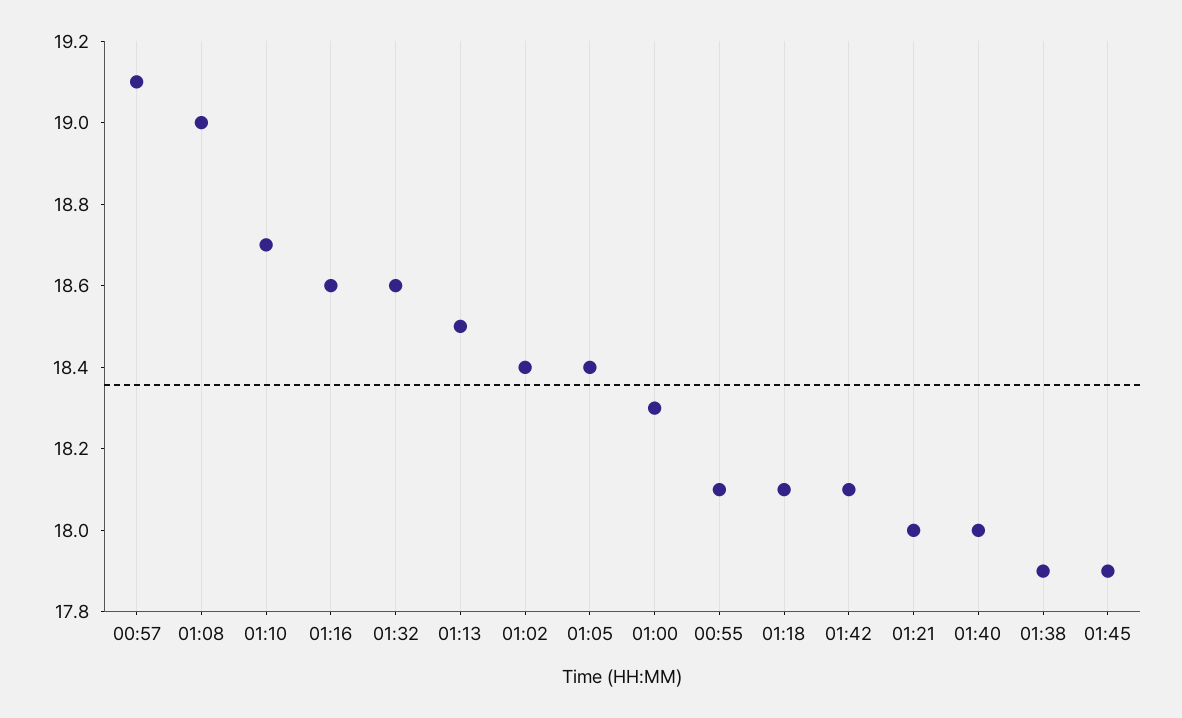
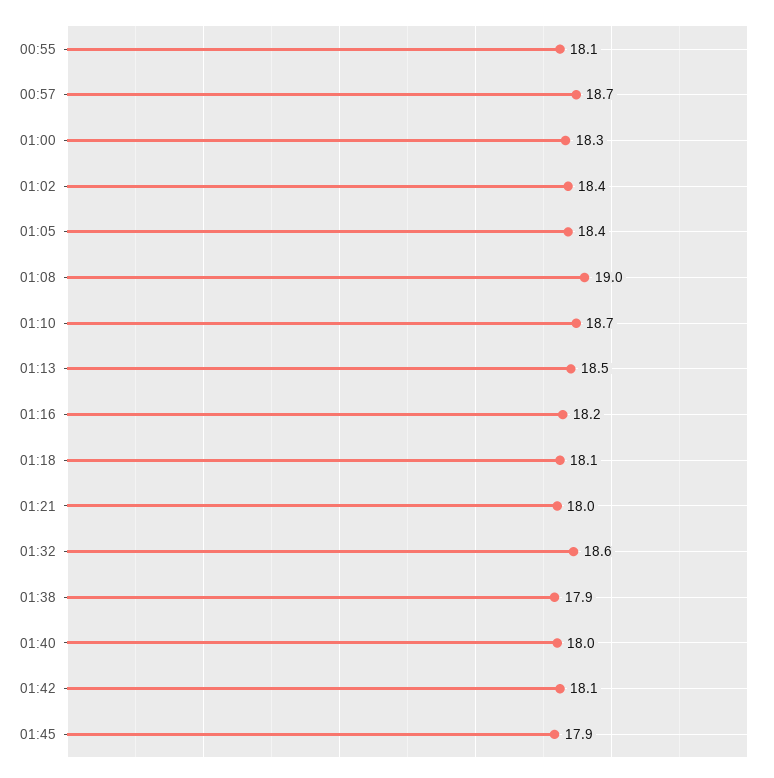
  {
-   "00:57": 19.1,
+   "00:57": 18.7,
    "01:08": 19,
    "01:10": 18.7,
-   "01:16": 18.6,
+   "01:16": 18.2,
    "01:32": 18.6,
    "01:13": 18.5,
    "01:02": 18.4,
    "01:05": 18.4,
    "01:00": 18.3,
    "00:55": 18.1,
    "01:18": 18.1,
    "01:42": 18.1,
    "01:21": 18,
    "01:40": 18,
    "01:38": 17.9,
    "01:45": 17.9
  }

